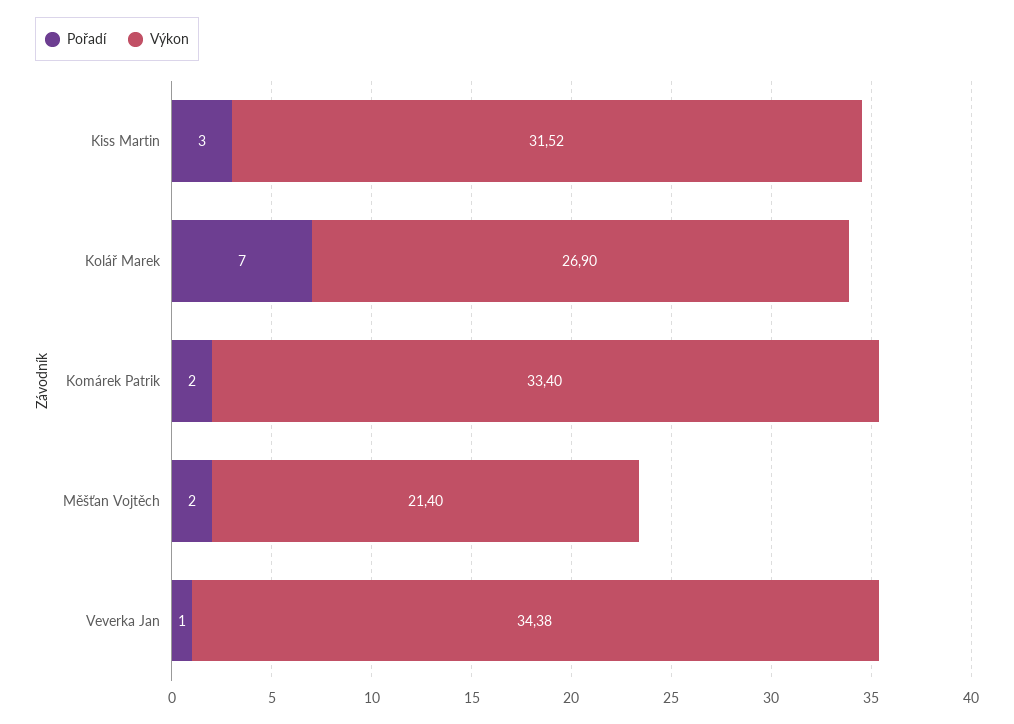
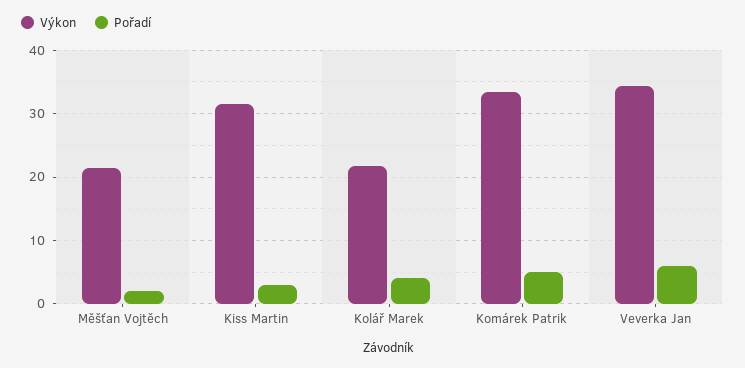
  {
    "Pořadí": {
      "Kiss Martin": 3,
-     "Kolář Marek": 7,
+     "Kolář Marek": 4,
-     "Komárek Patrik": 2,
+     "Komárek Patrik": 5,
      "Měšťan Vojtěch": 2,
-     "Veverka Jan": 1
+     "Veverka Jan": 6
    },
    "Výkon": {
      "Kiss Martin": 31.52,
-     "Kolář Marek": 26.9,
+     "Kolář Marek": 22,
      "Komárek Patrik": 33.4,
      "Měšťan Vojtěch": 21.4,
      "Veverka Jan": 34.38
    }
  }

